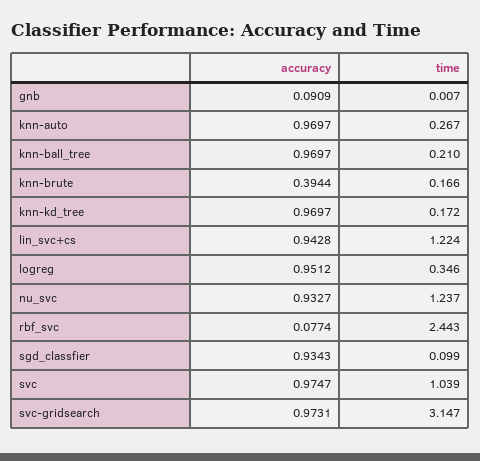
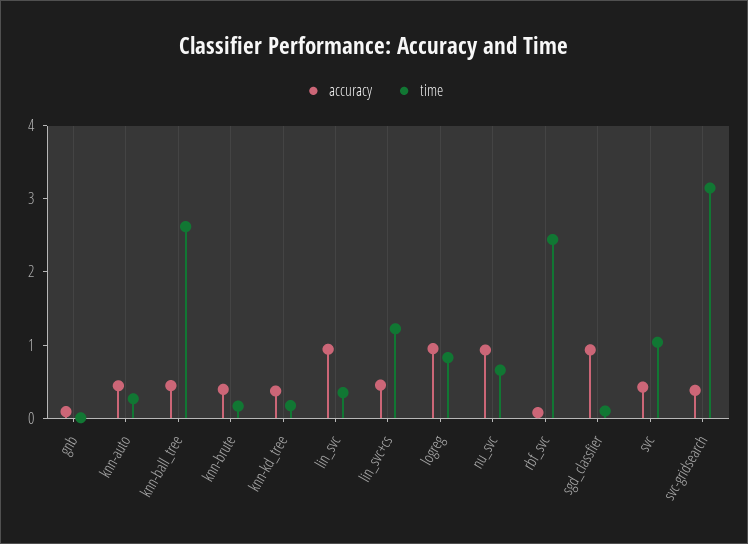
  {
    "accuracy": {
      "gnb": 0.0909,
-     "knn-auto": 0.9697,
+     "knn-auto": 0.4,
-     "knn-ball_tree": 0.9697,
+     "knn-ball_tree": 0.4,
      "knn-brute": 0.3944,
-     "knn-kd_tree": 0.9697,
+     "knn-kd_tree": 0.4,
-     "lin_svc+cs": 0.9428,
+     "lin_svc+cs": 0.4,
      "logreg": 0.9512,
      "nu_svc": 0.9327,
      "rbf_svc": 0.0774,
      "sgd_classfier": 0.9343,
-     "svc": 0.9747,
+     "svc": 0.4,
-     "svc-gridsearch": 0.9731
+     "svc-gridsearch": 0.4,
+     "lin_svc": 1
    },
    "time": {
      "gnb": 0.007,
      "knn-auto": 0.267,
-     "knn-ball_tree": 0.21,
+     "knn-ball_tree": 2.6,
      "knn-brute": 0.166,
      "knn-kd_tree": 0.172,
      "lin_svc+cs": 1.224,
-     "logreg": 0.346,
+     "logreg": 0.8,
-     "nu_svc": 1.237,
+     "nu_svc": 0.6,
      "rbf_svc": 2.443,
      "sgd_classfier": 0.099,
      "svc": 1.039,
-     "svc-gridsearch": 3.147
+     "svc-gridsearch": 3.147,
+     "lin_svc": 0.4
    }
  }

